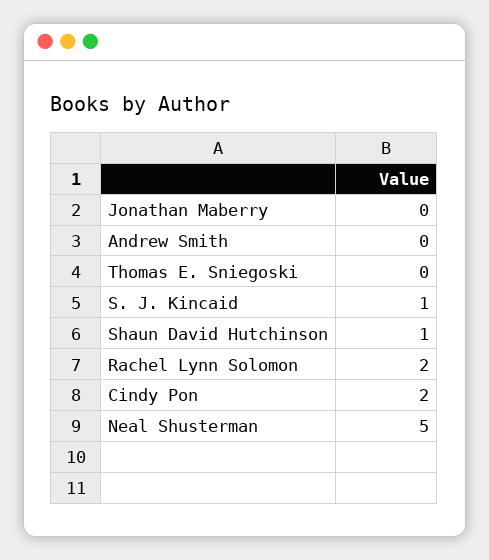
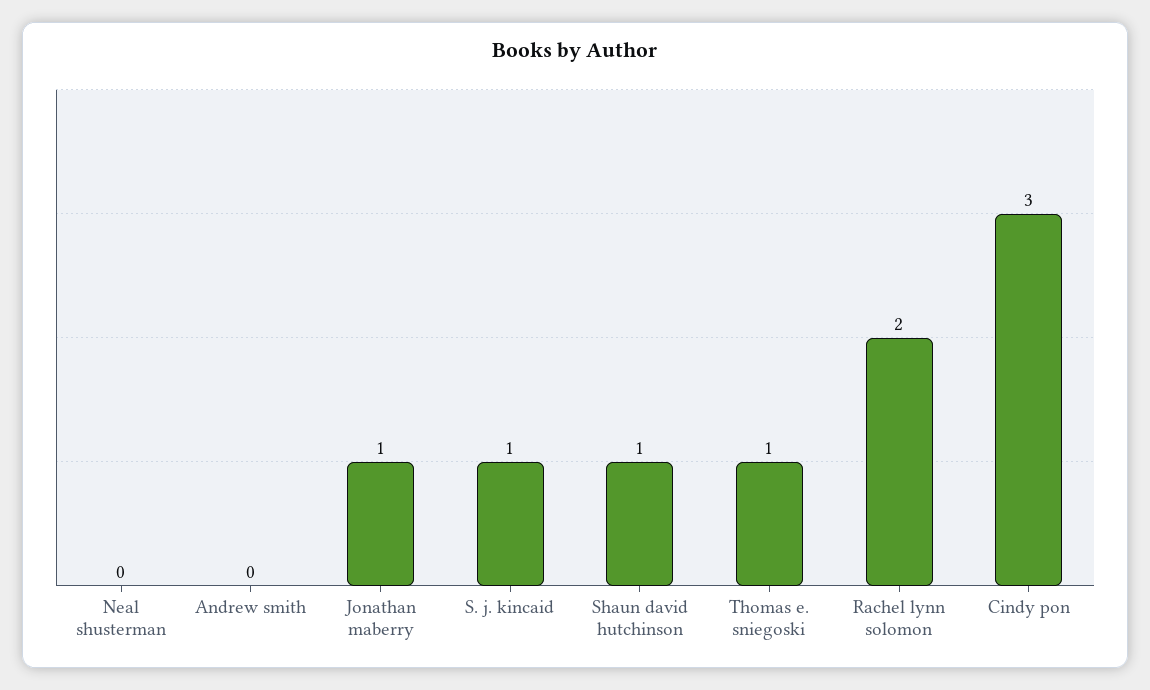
  {
-   "Jonathan Maberry": 0,
+   "Jonathan Maberry": 1,
    "Andrew Smith": 0,
-   "Thomas E. Sniegoski": 0,
+   "Thomas E. Sniegoski": 1,
    "S. J. Kincaid": 1,
    "Shaun David Hutchinson": 1,
    "Rachel Lynn Solomon": 2,
-   "Cindy Pon": 2,
+   "Cindy Pon": 3,
-   "Neal Shusterman": 5
+   "Neal Shusterman": 0
  }

